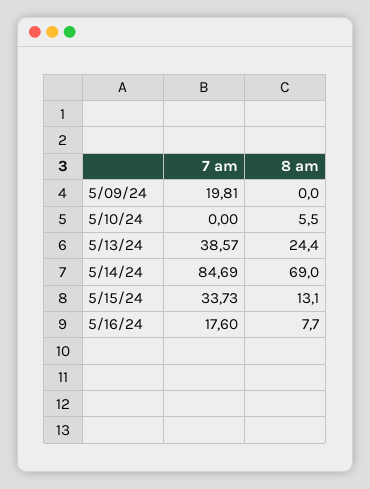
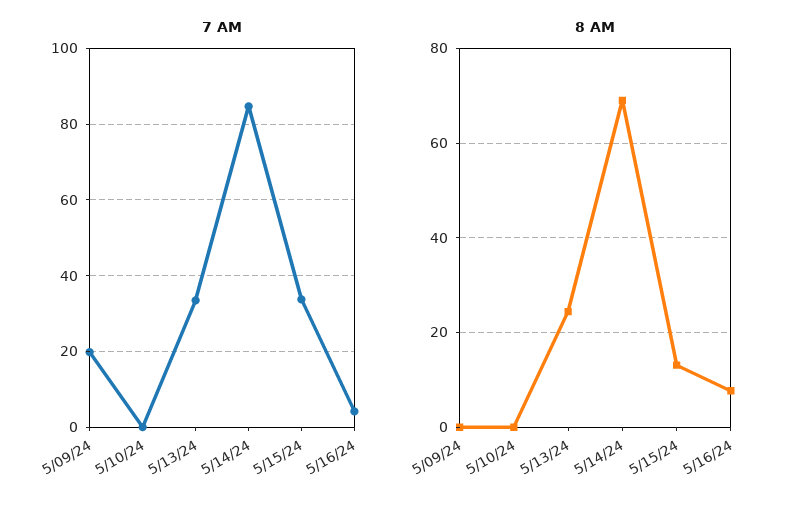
  {
    "7 am": {
      "5/09/24": 19.81,
      "5/10/24": 0,
-     "5/13/24": 38.57,
+     "5/13/24": 34,
      "5/14/24": 84.69,
      "5/15/24": 33.73,
-     "5/16/24": 17.6
+     "5/16/24": 4
    },
    "8 am": {
      "5/09/24": 0,
-     "5/10/24": 5.5,
+     "5/10/24": 0,
      "5/13/24": 24.4,
      "5/14/24": 69,
      "5/15/24": 13.1,
      "5/16/24": 7.7
    }
  }

